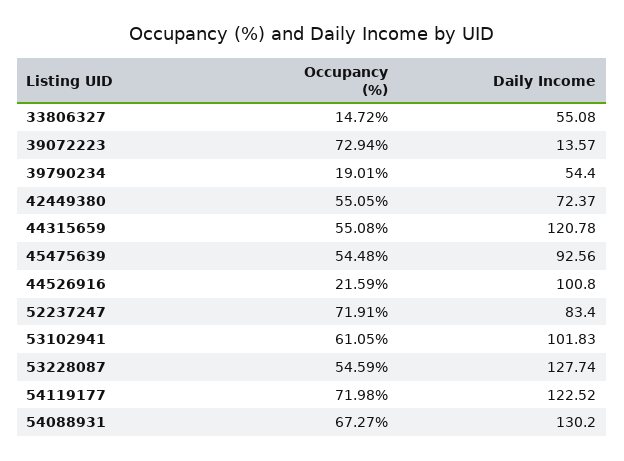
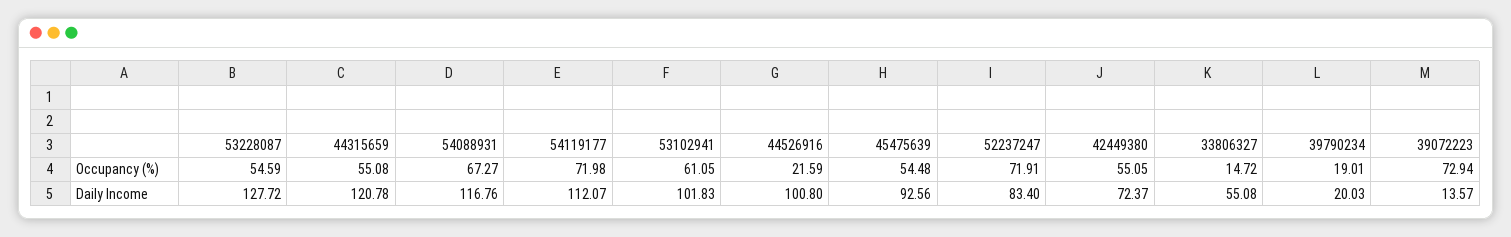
  {
    "Occupancy (%)": {
      "33806327": 14.72,
      "39072223": 72.94,
      "39790234": 19.01,
      "42449380": 55.05,
      "44315659": 55.08,
      "45475639": 54.48,
      "44526916": 21.59,
      "52237247": 71.91,
      "53102941": 61.05,
      "53228087": 54.59,
      "54119177": 71.98,
      "54088931": 67.27
    },
    "Daily Income": {
      "33806327": 55.08,
      "39072223": 13.57,
-     "39790234": 54.4,
+     "39790234": 20.03,
      "42449380": 72.37,
      "44315659": 120.78,
      "45475639": 92.56,
      "44526916": 100.8,
      "52237247": 83.4,
      "53102941": 101.83,
-     "53228087": 127.74,
+     "53228087": 127.72,
-     "54119177": 122.52,
+     "54119177": 112.07,
-     "54088931": 130.2
+     "54088931": 116.76
    }
  }

